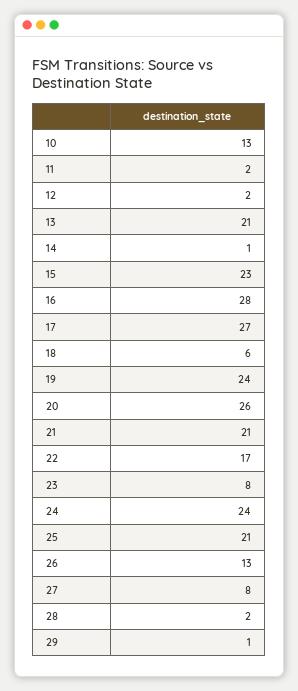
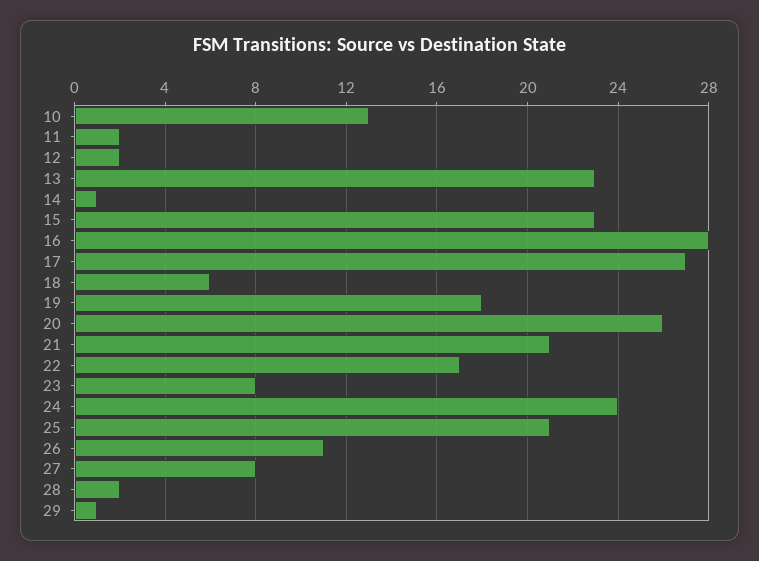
  {
    "10": 13,
    "11": 2,
    "12": 2,
-   "13": 21,
+   "13": 23,
    "14": 1,
    "15": 23,
    "16": 28,
    "17": 27,
    "18": 6,
-   "19": 24,
+   "19": 18,
    "20": 26,
    "21": 21,
    "22": 17,
    "23": 8,
    "24": 24,
    "25": 21,
-   "26": 13,
+   "26": 11,
    "27": 8,
    "28": 2,
    "29": 1
  }

